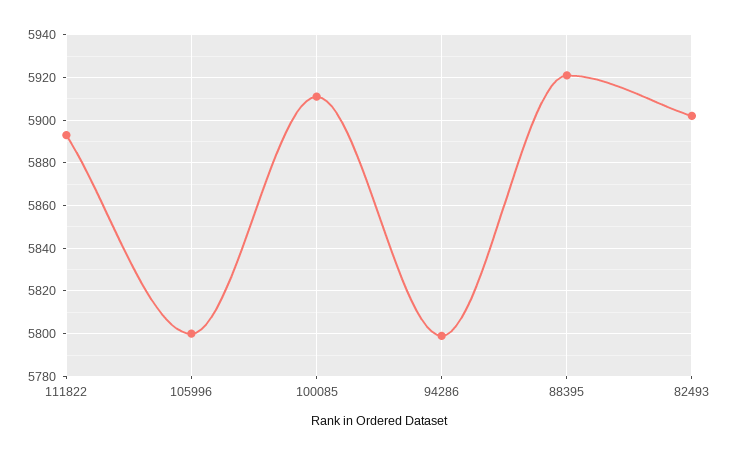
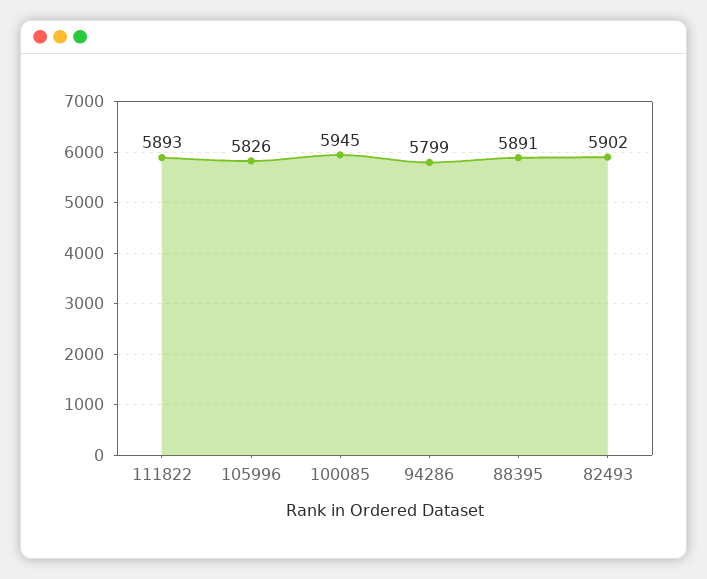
  {
    "111822": 5893,
-   "105996": 5800,
+   "105996": 5826,
-   "100085": 5910,
+   "100085": 5945,
    "94286": 5799,
-   "88395": 5920,
+   "88395": 5891,
    "82493": 5902
  }

